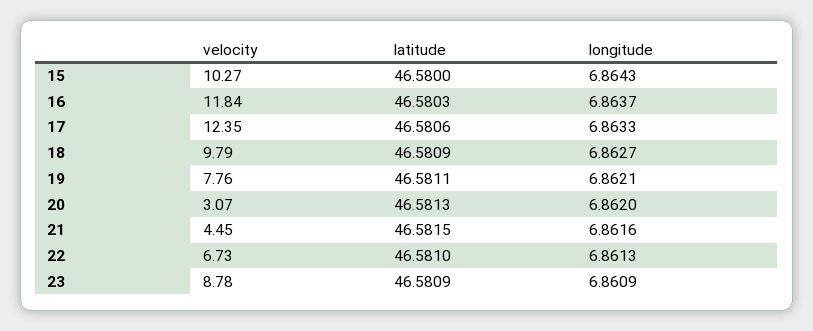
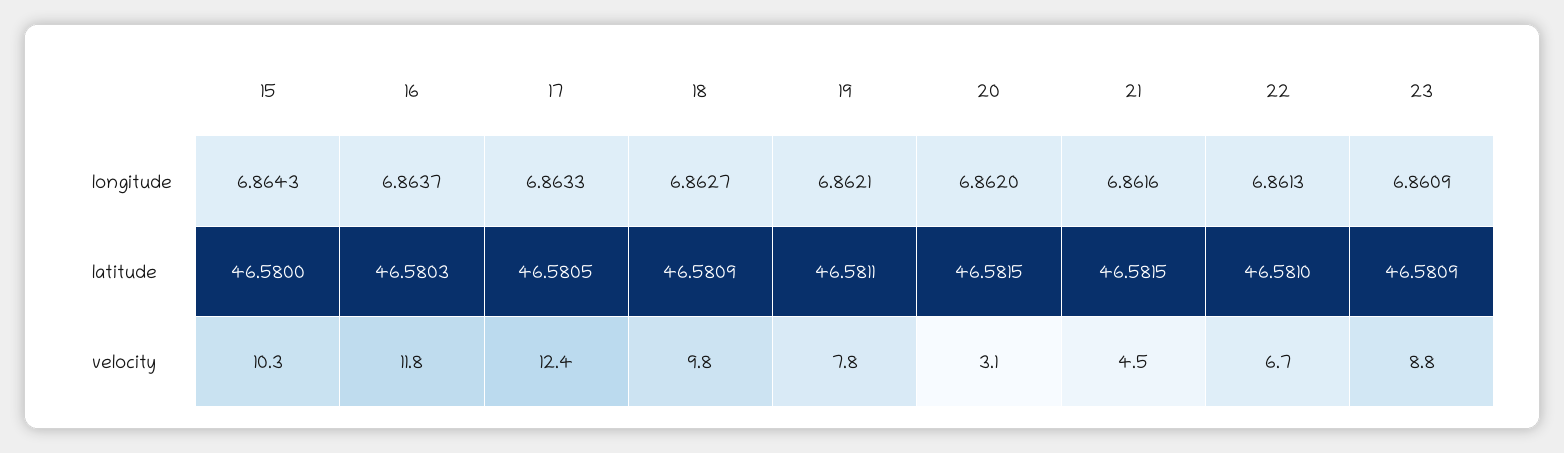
  {
    "velocity": {
      "15": 10.27,
      "16": 11.84,
      "17": 12.35,
      "18": 9.79,
      "19": 7.76,
      "20": 3.07,
      "21": 4.45,
      "22": 6.73,
      "23": 8.78
    },
    "latitude": {
      "15": 46.58,
      "16": 46.5803,
-     "17": 46.5806,
+     "17": 46.5805,
      "18": 46.5809,
      "19": 46.5811,
-     "20": 46.5813,
+     "20": 46.5815,
      "21": 46.5815,
      "22": 46.581,
      "23": 46.5809
    },
    "longitude": {
      "15": 6.8643,
      "16": 6.8637,
      "17": 6.8633,
      "18": 6.8627,
      "19": 6.8621,
      "20": 6.862,
      "21": 6.8616,
      "22": 6.8613,
      "23": 6.8609
    }
  }

